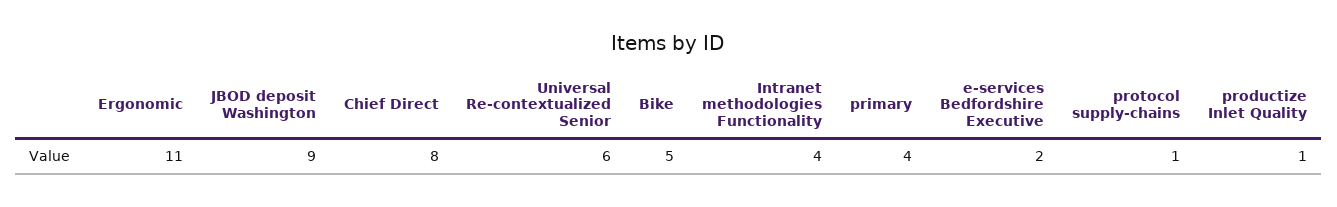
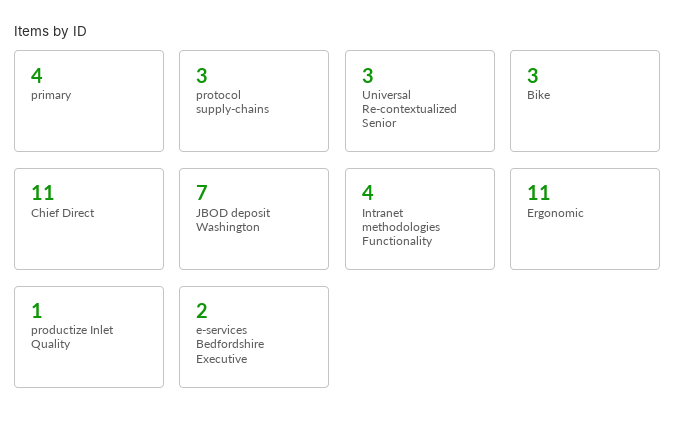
  {
    "Ergonomic": 11,
-   "JBOD deposit Washington": 9,
+   "JBOD deposit Washington": 7,
-   "Chief Direct": 8,
+   "Chief Direct": 11,
-   "Universal Re-contextualized Senior": 6,
+   "Universal Re-contextualized Senior": 3,
-   "Bike": 5,
+   "Bike": 3,
    "Intranet methodologies Functionality": 4,
    "primary": 4,
    "e-services Bedfordshire Executive": 2,
-   "protocol supply-chains": 1,
+   "protocol supply-chains": 3,
    "productize Inlet Quality": 1
  }

